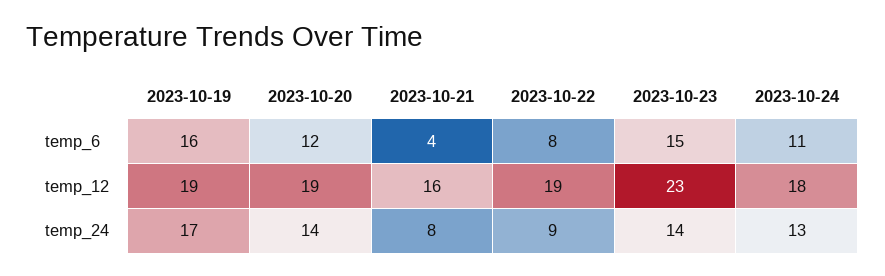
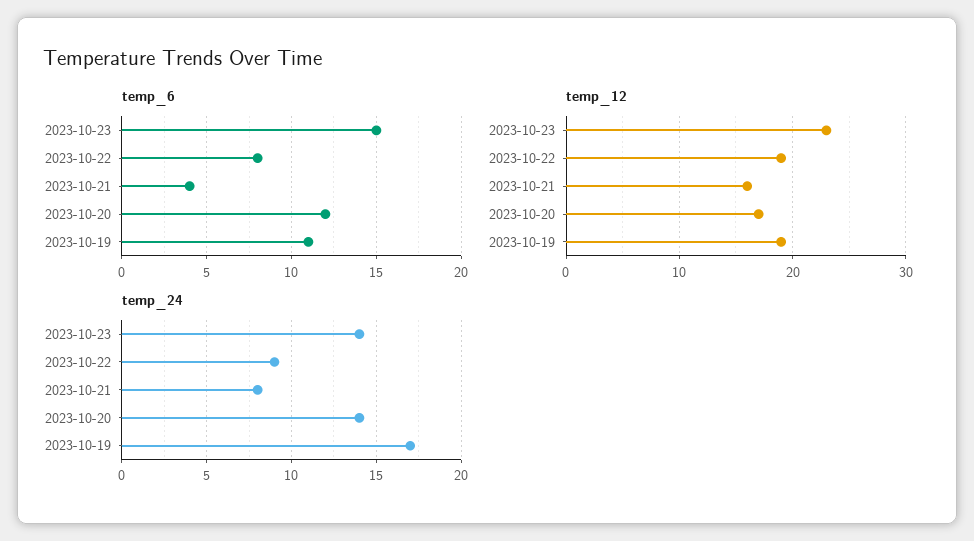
  {
    "temp_6": {
-     "2023-10-19": 16,
+     "2023-10-19": 11,
      "2023-10-20": 12,
      "2023-10-21": 4,
      "2023-10-22": 8,
-     "2023-10-23": 15,
+     "2023-10-23": 15
-     "2023-10-24": 11
    },
    "temp_12": {
      "2023-10-19": 19,
-     "2023-10-20": 19,
+     "2023-10-20": 17,
      "2023-10-21": 16,
      "2023-10-22": 19,
-     "2023-10-23": 23,
+     "2023-10-23": 23
-     "2023-10-24": 18
    },
    "temp_24": {
      "2023-10-19": 17,
      "2023-10-20": 14,
      "2023-10-21": 8,
      "2023-10-22": 9,
-     "2023-10-23": 14,
+     "2023-10-23": 14
-     "2023-10-24": 13
    }
  }

